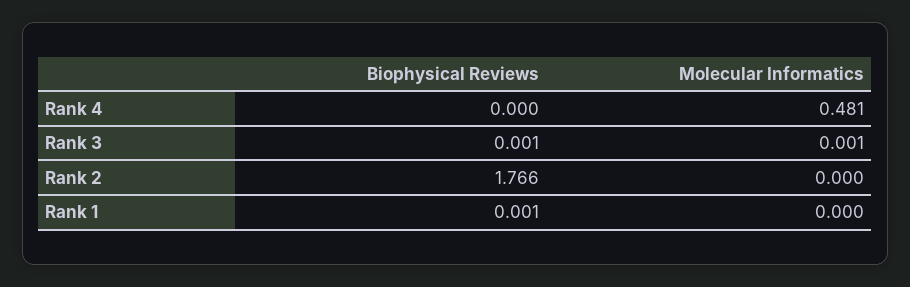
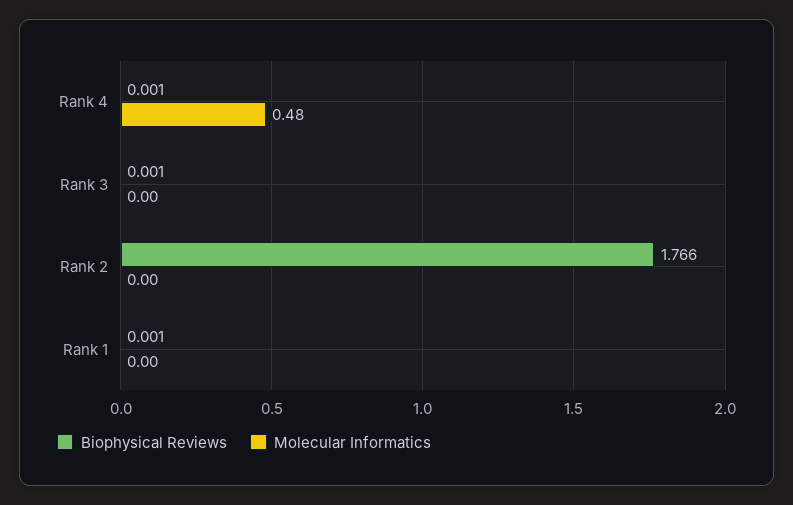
  {
    "Biophysical Reviews": {
-     "Rank 4": 0,
+     "Rank 4": 0.001,
      "Rank 3": 0.001,
      "Rank 2": 1.766,
      "Rank 1": 0.001
    },
    "Molecular Informatics": {
-     "Rank 4": 0.481,
+     "Rank 4": 0.48,
-     "Rank 3": 0.001,
+     "Rank 3": 0,
      "Rank 2": 0,
      "Rank 1": 0
    }
  }

